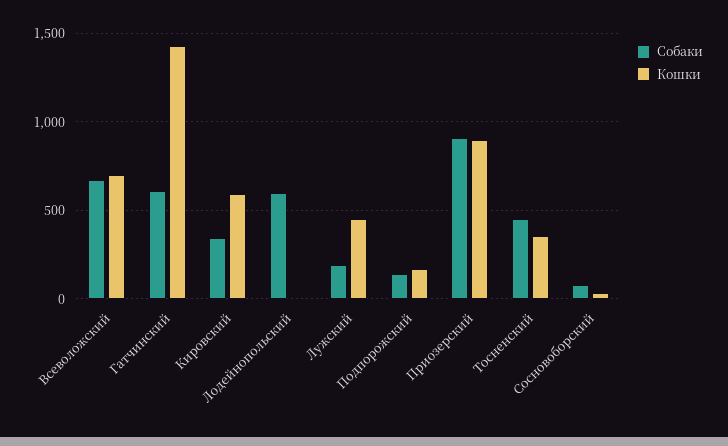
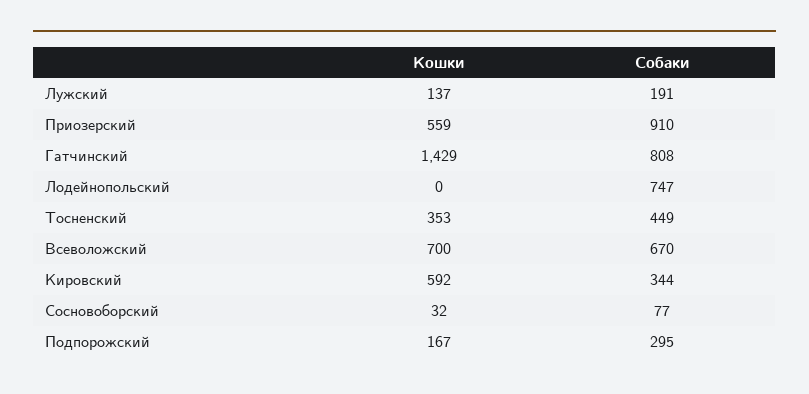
  {
    "Собаки": {
      "Всеволожский": 670,
-     "Гатчинский": 600,
+     "Гатчинский": 808,
      "Кировский": 344,
-     "Лодейнопольский": 600,
+     "Лодейнопольский": 747,
      "Лужский": 191,
-     "Подпорожский": 150,
+     "Подпорожский": 295,
      "Приозерский": 910,
      "Тосненский": 449,
      "Сосновоборский": 77
    },
    "Кошки": {
      "Всеволожский": 700,
      "Гатчинский": 1429,
      "Кировский": 592,
      "Лодейнопольский": 0,
-     "Лужский": 450,
+     "Лужский": 137,
      "Подпорожский": 167,
-     "Приозерский": 900,
+     "Приозерский": 559,
      "Тосненский": 353,
      "Сосновоборский": 32
    }
  }

